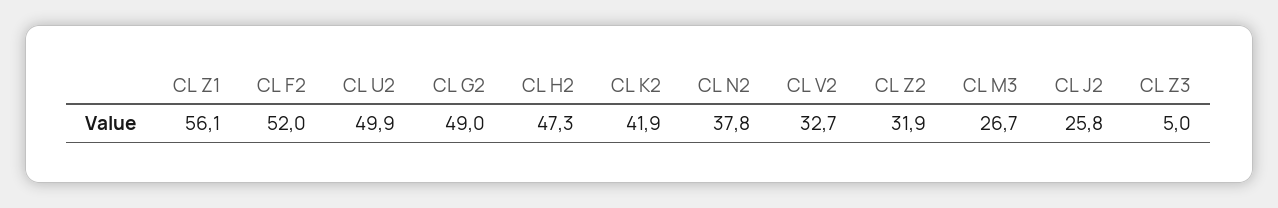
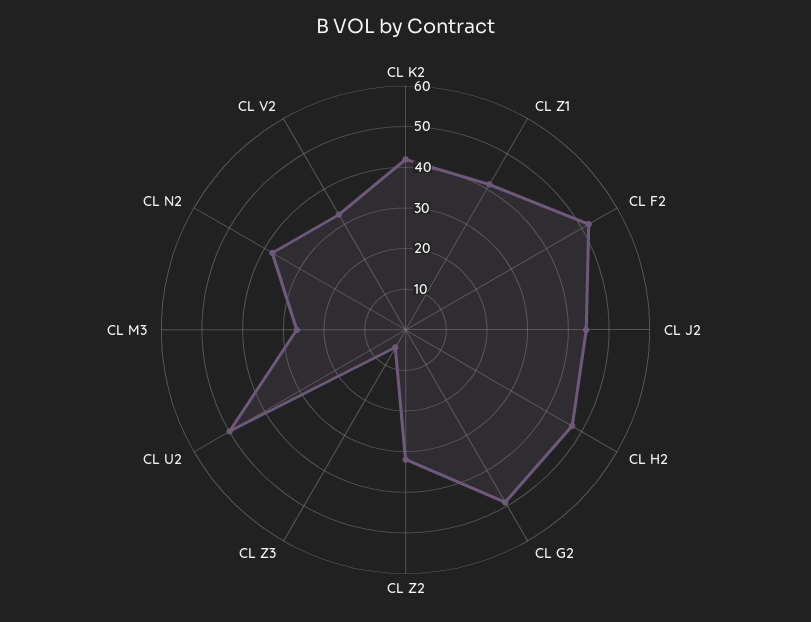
  {
-   "CL Z1": 56.1,
+   "CL Z1": 42,
    "CL F2": 52,
    "CL U2": 49.9,
    "CL G2": 49,
    "CL H2": 47.3,
    "CL K2": 41.9,
    "CL N2": 37.8,
    "CL V2": 32.7,
    "CL Z2": 31.9,
    "CL M3": 26.7,
-   "CL J2": 25.8,
+   "CL J2": 44,
    "CL Z3": 5
  }

